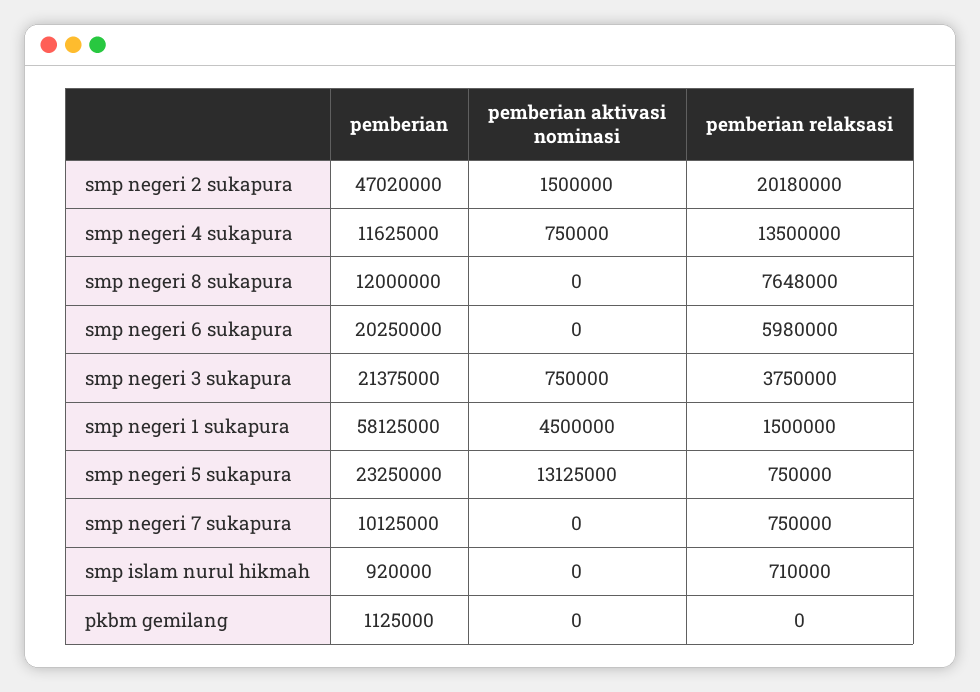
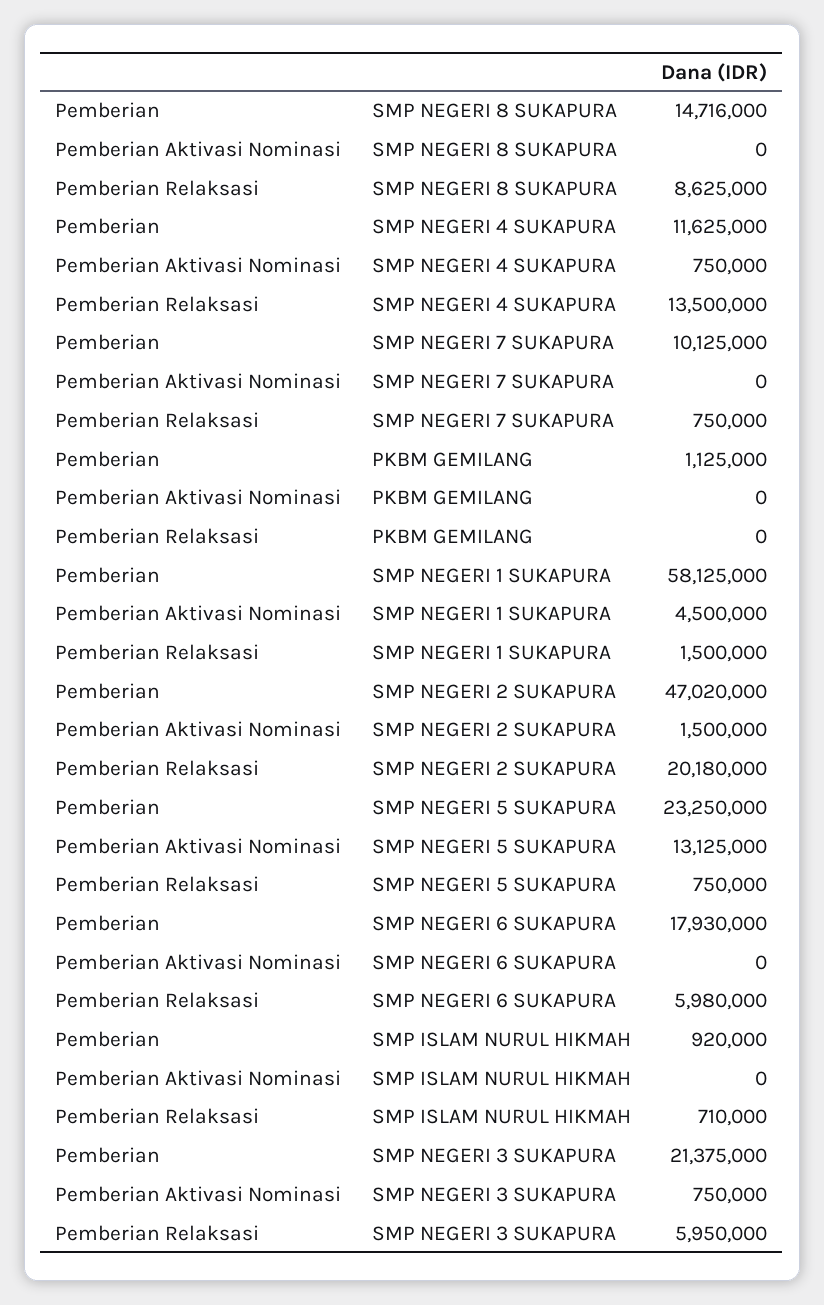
  {
    "pemberian": {
      "smp negeri 2 sukapura": 47020000,
      "smp negeri 4 sukapura": 11625000,
-     "smp negeri 8 sukapura": 12000000,
+     "smp negeri 8 sukapura": 14716000,
-     "smp negeri 6 sukapura": 20250000,
+     "smp negeri 6 sukapura": 17930000,
      "smp negeri 3 sukapura": 21375000,
      "smp negeri 1 sukapura": 58125000,
      "smp negeri 5 sukapura": 23250000,
      "smp negeri 7 sukapura": 10125000,
      "smp islam nurul hikmah": 920000,
      "pkbm gemilang": 1125000
    },
    "pemberian aktivasi nominasi": {
      "smp negeri 2 sukapura": 1500000,
      "smp negeri 4 sukapura": 750000,
      "smp negeri 8 sukapura": 0,
      "smp negeri 6 sukapura": 0,
      "smp negeri 3 sukapura": 750000,
      "smp negeri 1 sukapura": 4500000,
      "smp negeri 5 sukapura": 13125000,
      "smp negeri 7 sukapura": 0,
      "smp islam nurul hikmah": 0,
      "pkbm gemilang": 0
    },
    "pemberian relaksasi": {
      "smp negeri 2 sukapura": 20180000,
      "smp negeri 4 sukapura": 13500000,
-     "smp negeri 8 sukapura": 7648000,
+     "smp negeri 8 sukapura": 8625000,
      "smp negeri 6 sukapura": 5980000,
-     "smp negeri 3 sukapura": 3750000,
+     "smp negeri 3 sukapura": 5950000,
      "smp negeri 1 sukapura": 1500000,
      "smp negeri 5 sukapura": 750000,
      "smp negeri 7 sukapura": 750000,
      "smp islam nurul hikmah": 710000,
      "pkbm gemilang": 0
    }
  }

